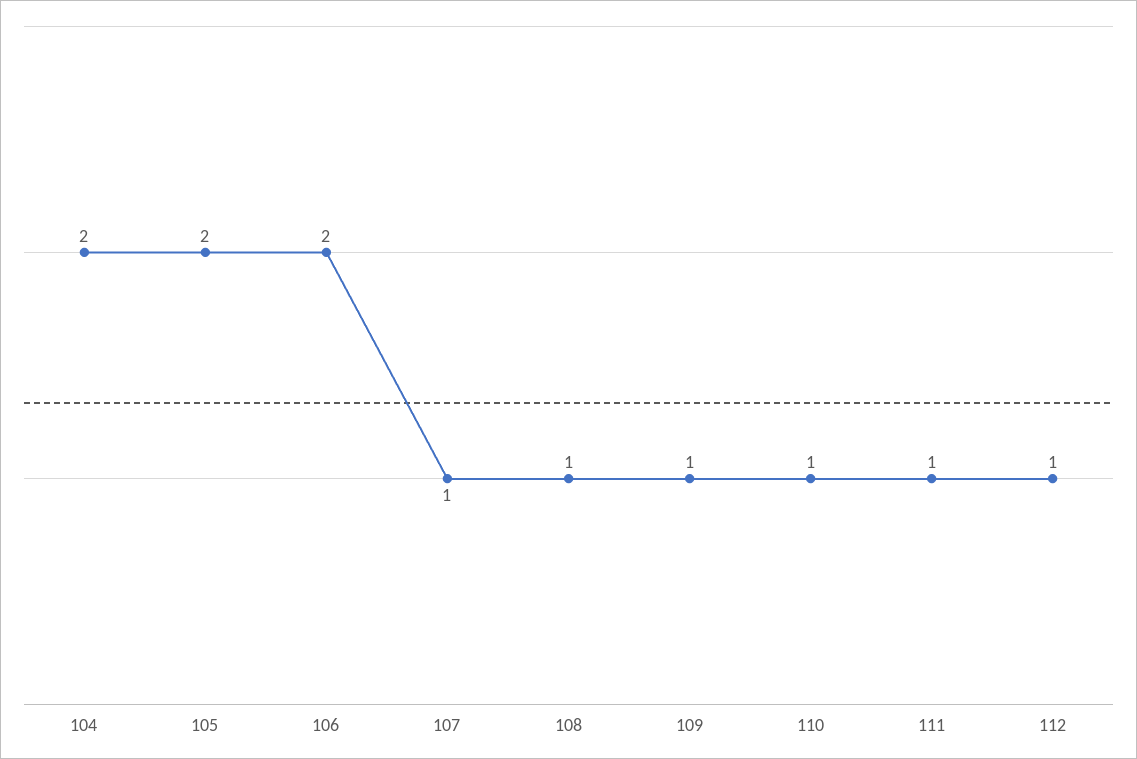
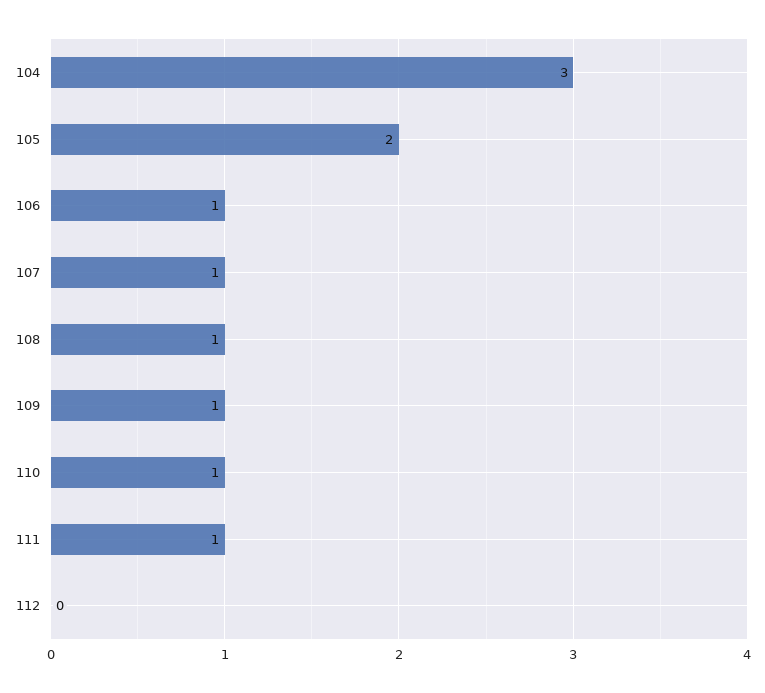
  {
-   "104": 2,
+   "104": 3,
    "105": 2,
-   "106": 2,
+   "106": 1,
    "107": 1,
    "108": 1,
    "109": 1,
    "110": 1,
    "111": 1,
-   "112": 1
+   "112": 0
  }

